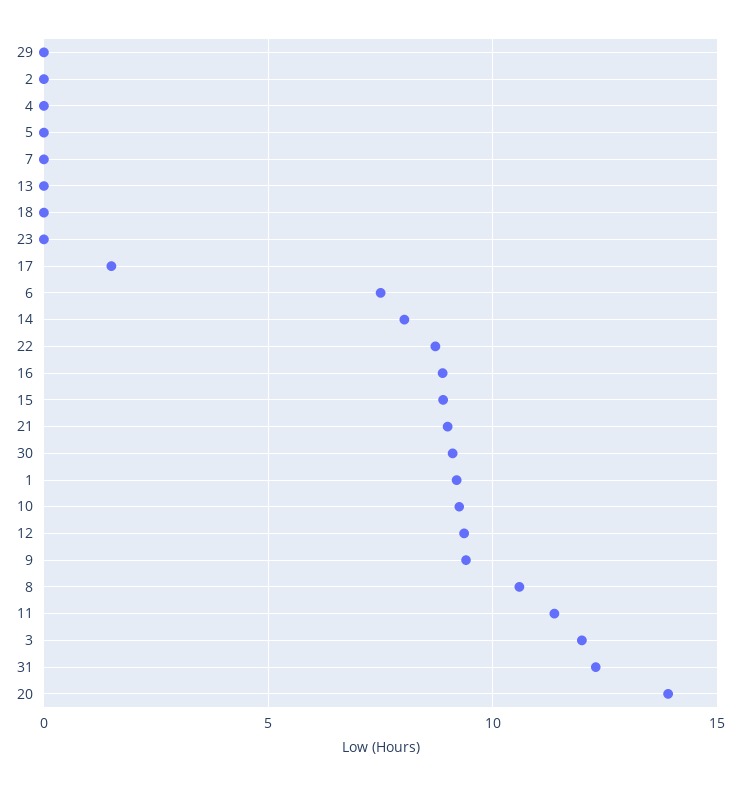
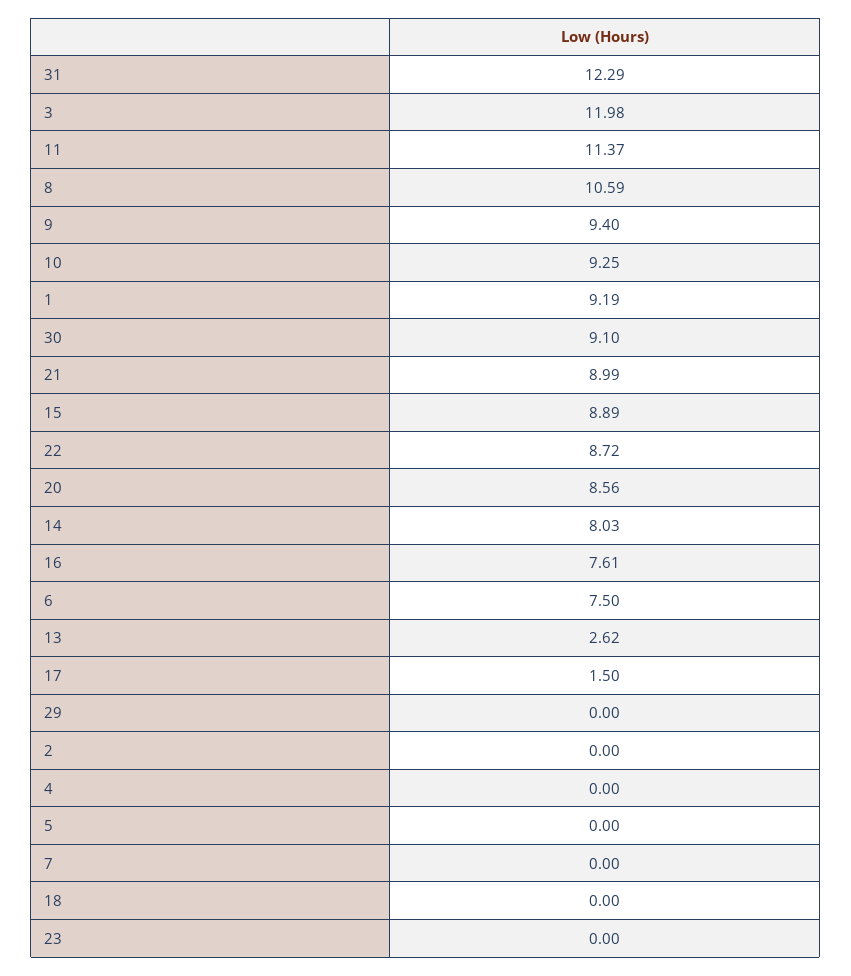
  {
    "29": 0,
    "2": 0,
    "4": 0,
    "5": 0,
    "7": 0,
-   "13": 0,
+   "13": 2.62,
    "18": 0,
    "23": 0,
    "17": 1.5,
    "6": 7.5,
    "14": 8.03,
    "22": 8.72,
-   "16": 9,
+   "16": 7.61,
    "15": 8.89,
    "21": 8.99,
    "30": 9.1,
    "1": 9.19,
    "10": 9.25,
-   "12": 9.5,
    "9": 9.4,
    "8": 10.59,
    "11": 11.37,
    "3": 11.98,
    "31": 12.29,
-   "20": 14
+   "20": 8.56
  }

